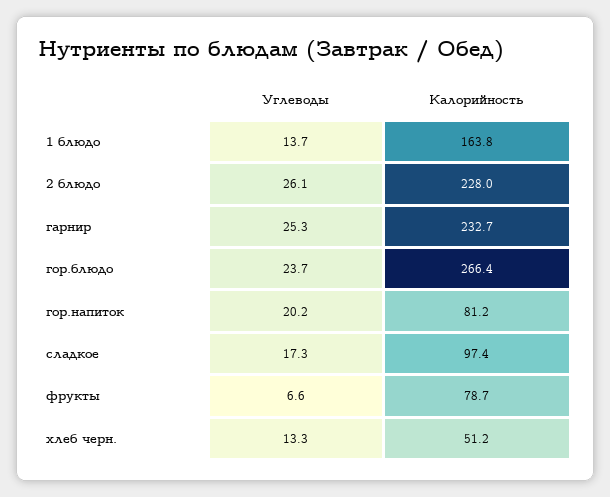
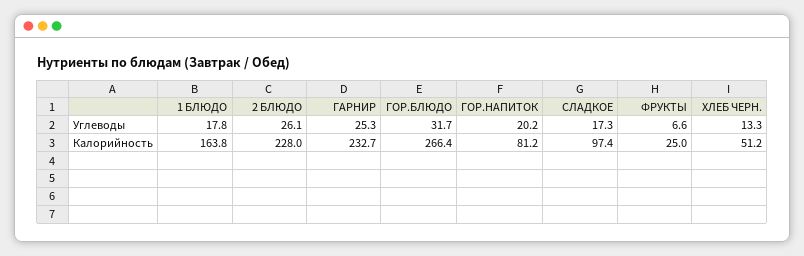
  {
    "Углеводы": {
-     "1 блюдо": 13.7,
+     "1 блюдо": 17.8,
      "2 блюдо": 26.1,
      "гарнир": 25.3,
-     "гор.блюдо": 23.7,
+     "гор.блюдо": 31.7,
      "гор.напиток": 20.2,
      "сладкое": 17.3,
      "фрукты": 6.6,
      "хлеб черн.": 13.3
    },
    "Калорийность": {
      "1 блюдо": 163.8,
      "2 блюдо": 228,
      "гарнир": 232.7,
      "гор.блюдо": 266.4,
      "гор.напиток": 81.2,
      "сладкое": 97.4,
-     "фрукты": 78.7,
+     "фрукты": 25,
      "хлеб черн.": 51.2
    }
  }

